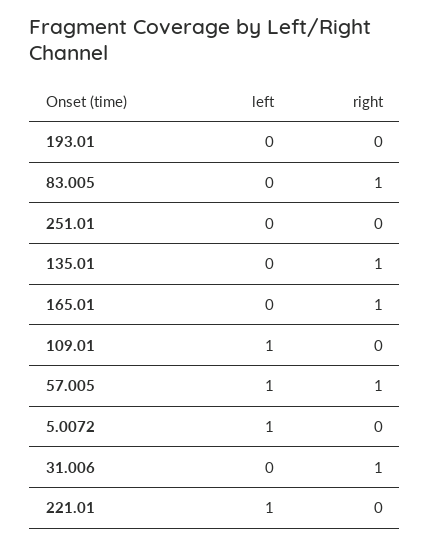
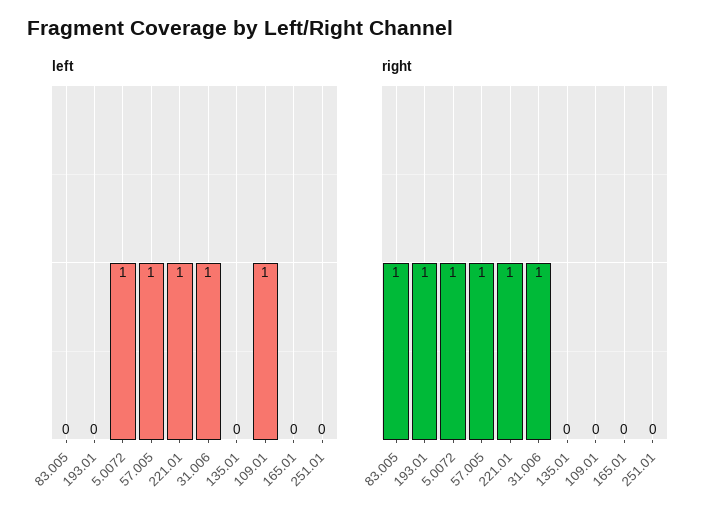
  {
    "left": {
      "193.01": 0,
      "83.005": 0,
      "251.01": 0,
      "135.01": 0,
      "165.01": 0,
      "109.01": 1,
      "57.005": 1,
      "5.0072": 1,
-     "31.006": 0,
+     "31.006": 1,
      "221.01": 1
    },
    "right": {
-     "193.01": 0,
+     "193.01": 1,
      "83.005": 1,
      "251.01": 0,
-     "135.01": 1,
+     "135.01": 0,
-     "165.01": 1,
+     "165.01": 0,
      "109.01": 0,
      "57.005": 1,
-     "5.0072": 0,
+     "5.0072": 1,
      "31.006": 1,
-     "221.01": 0
+     "221.01": 1
    }
  }

